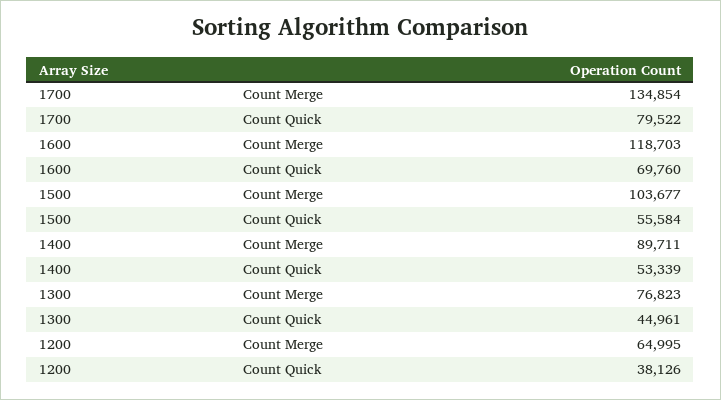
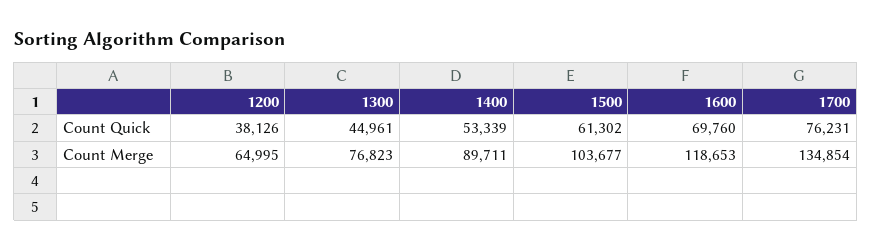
  {
    "1700": {
      "Count Merge": 134854,
-     "Count Quick": 79522
+     "Count Quick": 76231
    },
    "1600": {
-     "Count Merge": 118703,
+     "Count Merge": 118653,
      "Count Quick": 69760
    },
    "1500": {
      "Count Merge": 103677,
-     "Count Quick": 55584
+     "Count Quick": 61302
    },
    "1400": {
      "Count Merge": 89711,
      "Count Quick": 53339
    },
    "1300": {
      "Count Merge": 76823,
      "Count Quick": 44961
    },
    "1200": {
      "Count Merge": 64995,
      "Count Quick": 38126
    }
  }

